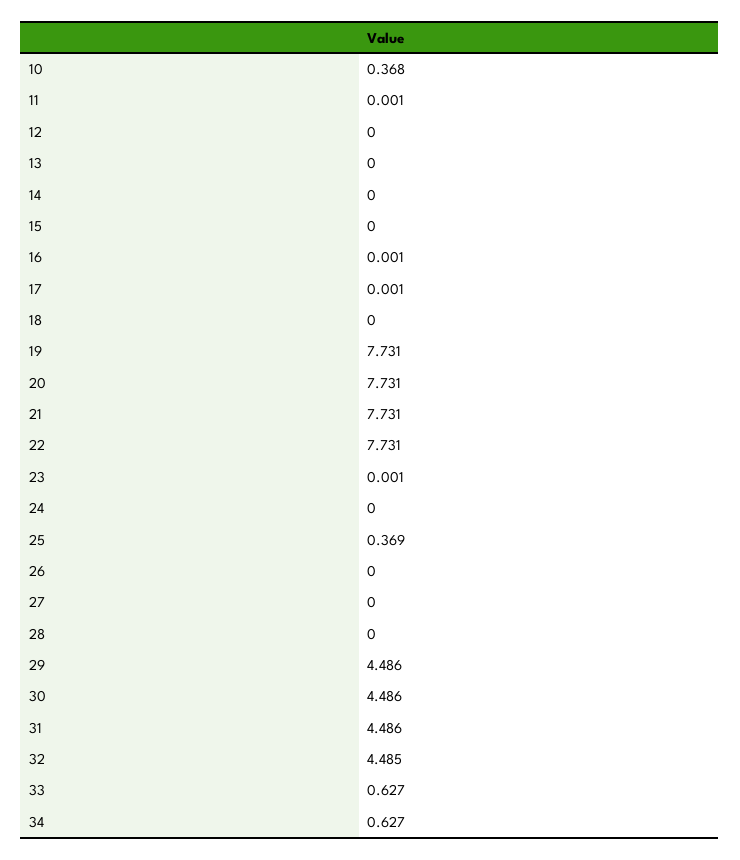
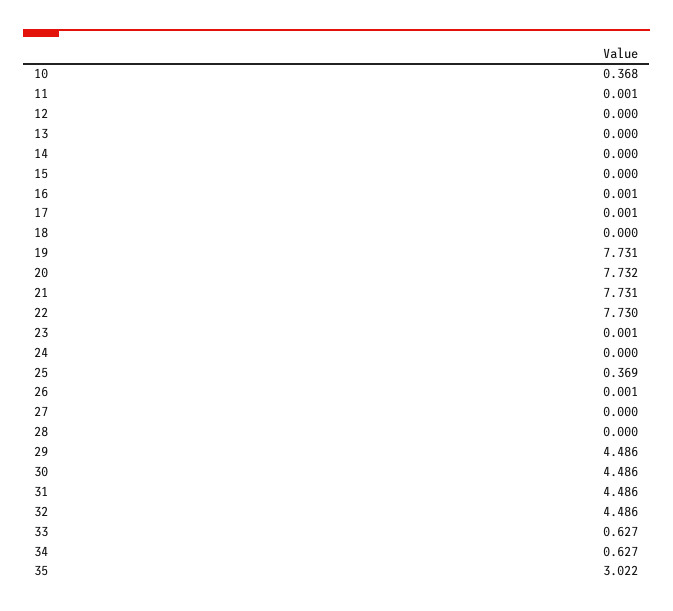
  {
    "10": 0.368,
    "11": 0.001,
    "12": 0,
    "13": 0,
    "14": 0,
    "15": 0,
    "16": 0.001,
    "17": 0.001,
    "18": 0,
    "19": 7.731,
-   "20": 7.731,
+   "20": 7.732,
    "21": 7.731,
-   "22": 7.731,
+   "22": 7.73,
    "23": 0.001,
    "24": 0,
    "25": 0.369,
-   "26": 0,
+   "26": 0.001,
    "27": 0,
    "28": 0,
    "29": 4.486,
    "30": 4.486,
    "31": 4.486,
-   "32": 4.485,
+   "32": 4.486,
    "33": 0.627,
-   "34": 0.627
+   "34": 0.627,
+   "35": 3.022
  }

